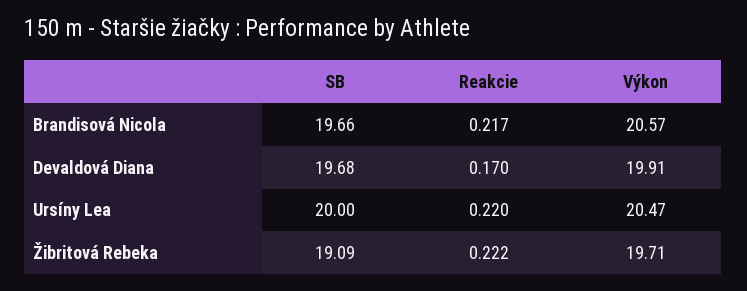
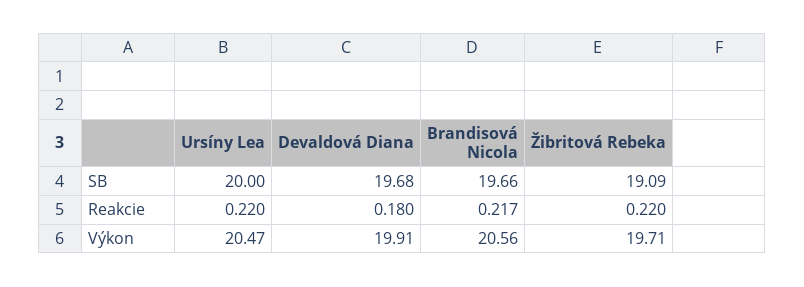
  {
    "SB": {
      "Brandisová Nicola": 19.66,
      "Devaldová Diana": 19.68,
      "Ursíny Lea": 20,
      "Žibritová Rebeka": 19.09
    },
    "Reakcie": {
      "Brandisová Nicola": 0.217,
-     "Devaldová Diana": 0.17,
+     "Devaldová Diana": 0.18,
      "Ursíny Lea": 0.22,
-     "Žibritová Rebeka": 0.222
+     "Žibritová Rebeka": 0.22
    },
    "Výkon": {
-     "Brandisová Nicola": 20.57,
+     "Brandisová Nicola": 20.56,
      "Devaldová Diana": 19.91,
      "Ursíny Lea": 20.47,
      "Žibritová Rebeka": 19.71
    }
  }

